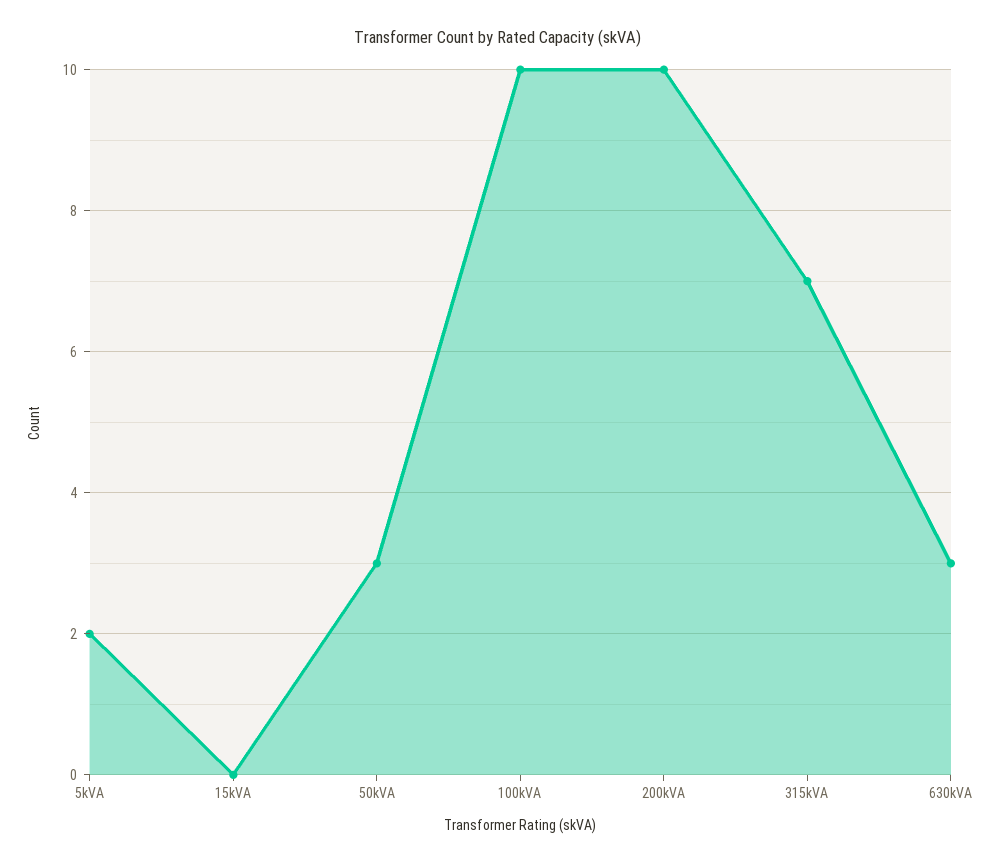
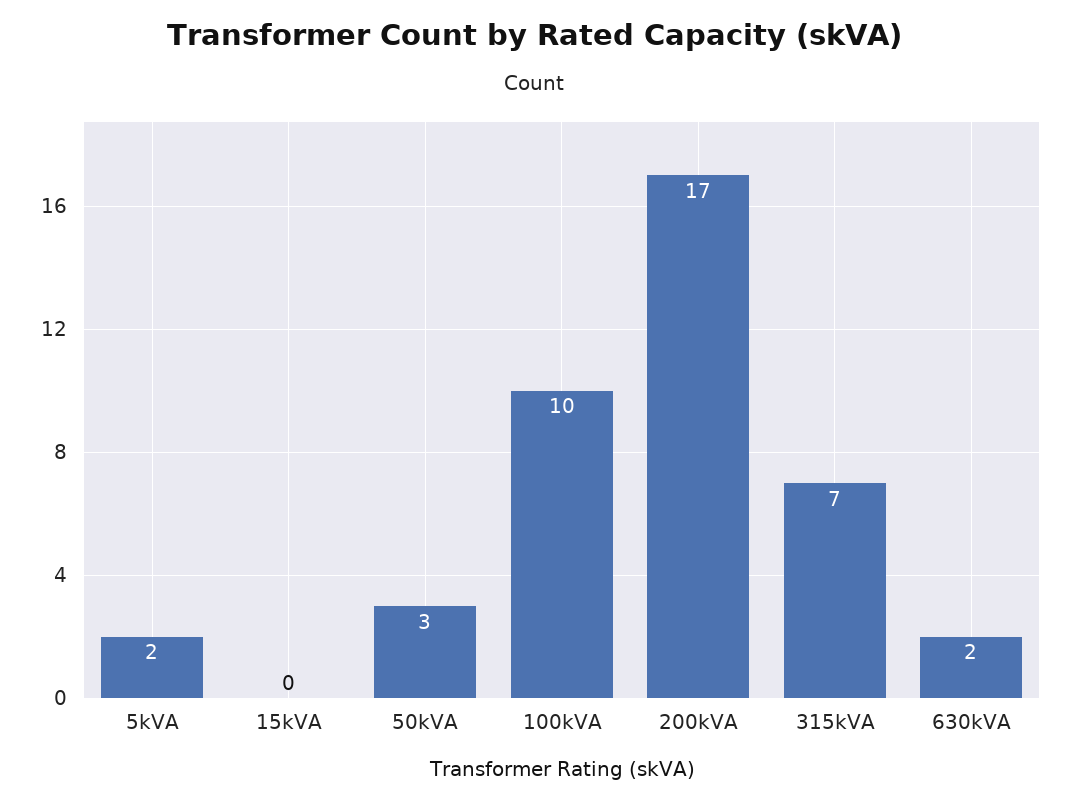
  {
    "5kVA": 2,
    "15kVA": 0,
    "50kVA": 3,
    "100kVA": 10,
-   "200kVA": 10,
+   "200kVA": 17,
    "315kVA": 7,
-   "630kVA": 3
+   "630kVA": 2
  }

